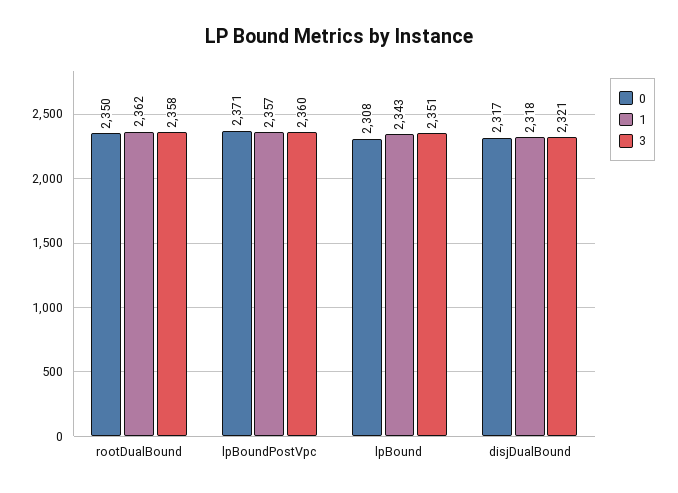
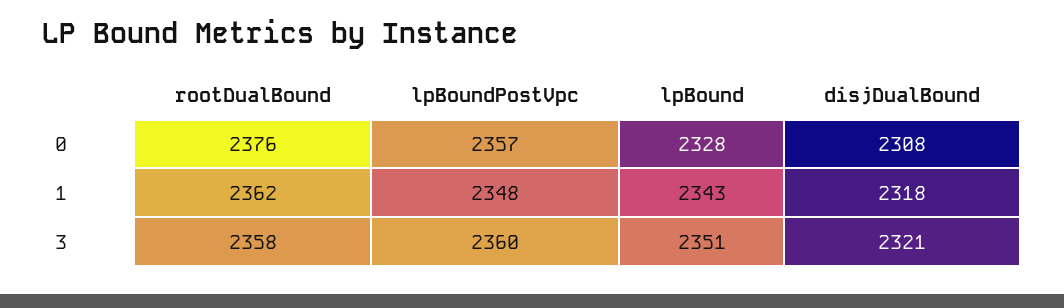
  {
    "0": {
-     "rootDualBound": 2350,
+     "rootDualBound": 2376,
-     "lpBoundPostVpc": 2371,
+     "lpBoundPostVpc": 2357,
-     "lpBound": 2308,
+     "lpBound": 2328,
-     "disjDualBound": 2317
+     "disjDualBound": 2308
    },
    "1": {
      "rootDualBound": 2362,
-     "lpBoundPostVpc": 2357,
+     "lpBoundPostVpc": 2348,
      "lpBound": 2343,
      "disjDualBound": 2318
    },
    "3": {
      "rootDualBound": 2358,
      "lpBoundPostVpc": 2360,
      "lpBound": 2351,
      "disjDualBound": 2321
    }
  }

